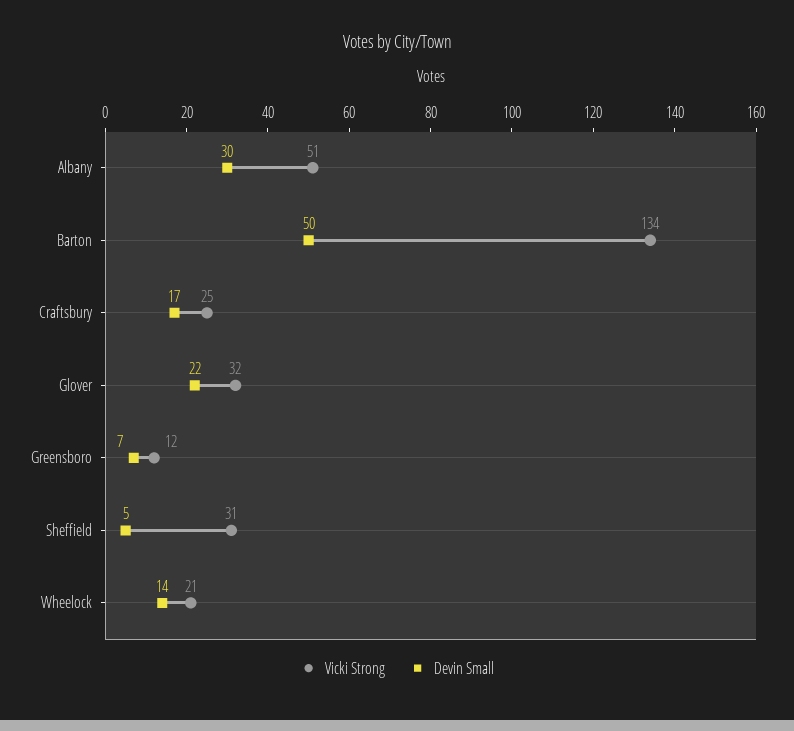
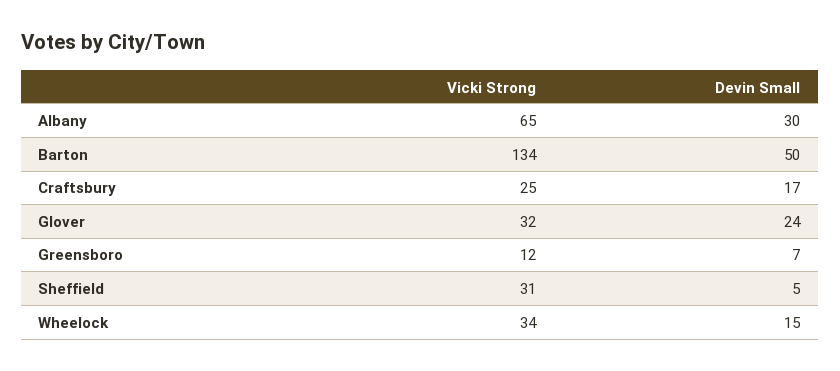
  {
    "Vicki Strong": {
-     "Albany": 51,
+     "Albany": 65,
      "Barton": 134,
      "Craftsbury": 25,
      "Glover": 32,
      "Greensboro": 12,
      "Sheffield": 31,
-     "Wheelock": 21
+     "Wheelock": 34
    },
    "Devin Small": {
      "Albany": 30,
      "Barton": 50,
      "Craftsbury": 17,
-     "Glover": 22,
+     "Glover": 24,
      "Greensboro": 7,
      "Sheffield": 5,
-     "Wheelock": 14
+     "Wheelock": 15
    }
  }

